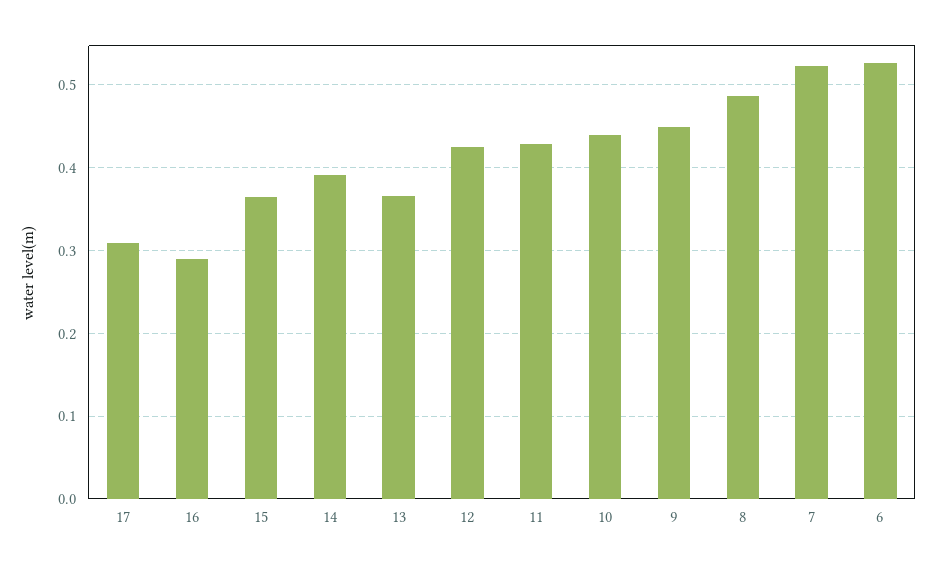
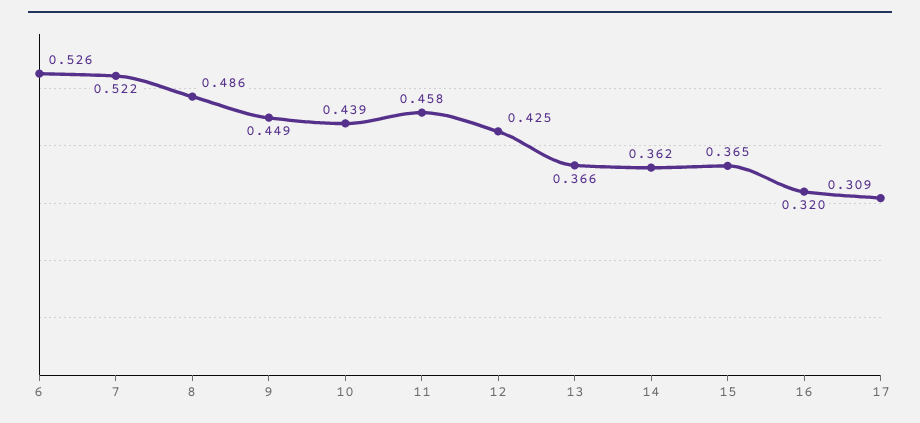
  {
    "17": 0.309,
-   "16": 0.29,
+   "16": 0.32,
    "15": 0.365,
-   "14": 0.39,
+   "14": 0.362,
    "13": 0.366,
    "12": 0.425,
-   "11": 0.43,
+   "11": 0.458,
    "10": 0.439,
    "9": 0.449,
    "8": 0.486,
    "7": 0.522,
    "6": 0.526
  }

